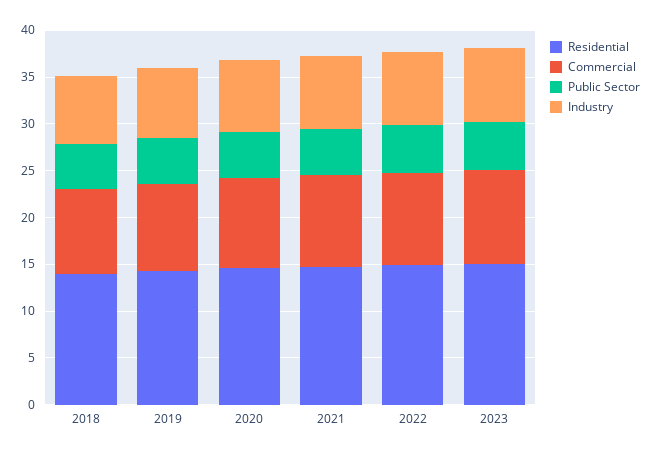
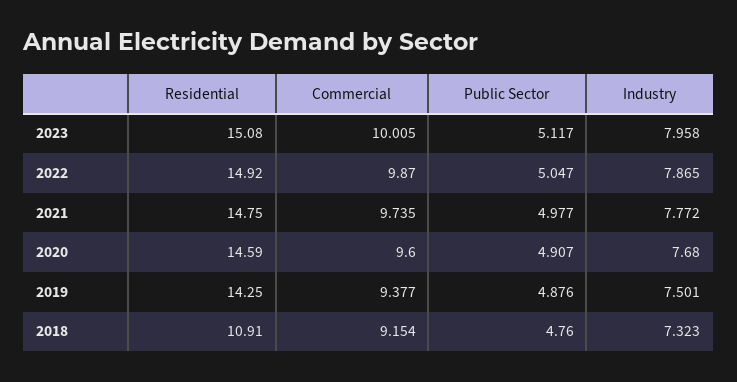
  {
    "Residential": {
-     "2018": 14,
+     "2018": 10.91,
      "2019": 14.25,
      "2020": 14.59,
      "2021": 14.75,
      "2022": 14.92,
      "2023": 15.08
    },
    "Commercial": {
      "2018": 9.154,
      "2019": 9.377,
      "2020": 9.6,
      "2021": 9.735,
      "2022": 9.87,
      "2023": 10.005
    },
    "Public Sector": {
      "2018": 4.76,
      "2019": 4.876,
      "2020": 4.907,
      "2021": 4.977,
      "2022": 5.047,
      "2023": 5.117
    },
    "Industry": {
      "2018": 7.323,
      "2019": 7.501,
      "2020": 7.68,
      "2021": 7.772,
      "2022": 7.865,
      "2023": 7.958
    }
  }

